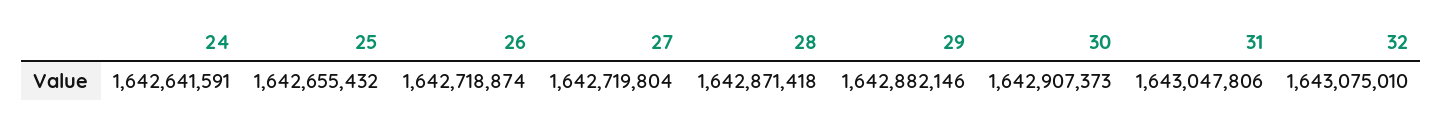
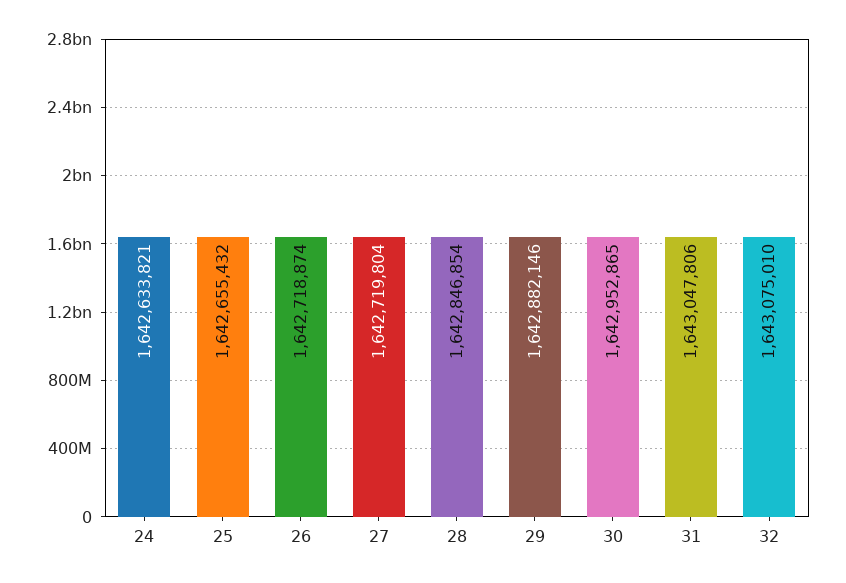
  {
-   "24": 1642641591,
+   "24": 1642633821,
    "25": 1642655432,
    "26": 1642718874,
    "27": 1642719804,
-   "28": 1642871418,
+   "28": 1642846854,
    "29": 1642882146,
-   "30": 1642907373,
+   "30": 1642952865,
    "31": 1643047806,
    "32": 1643075010
  }

